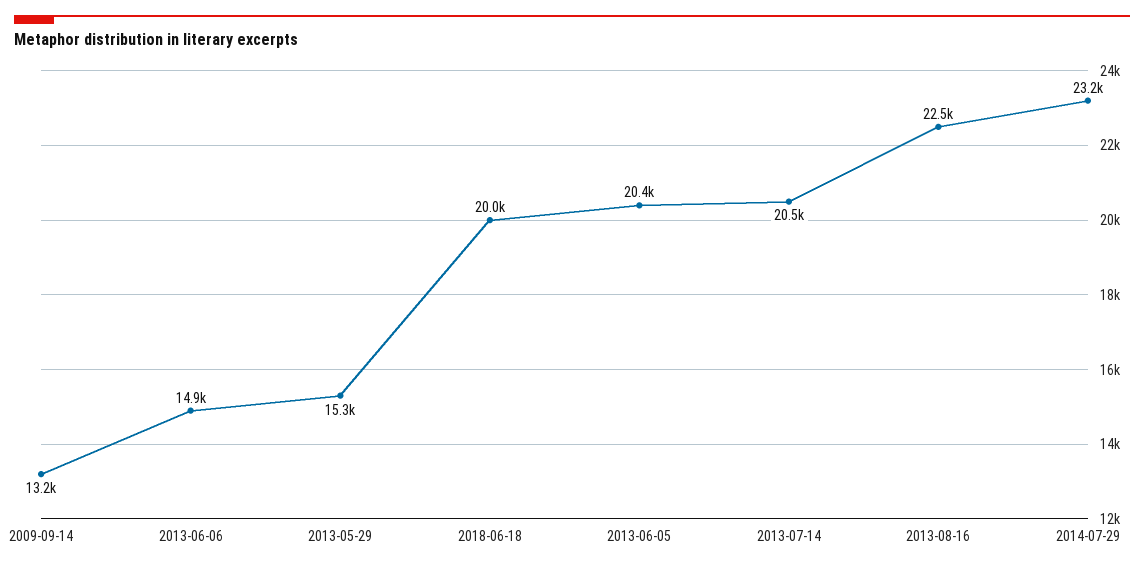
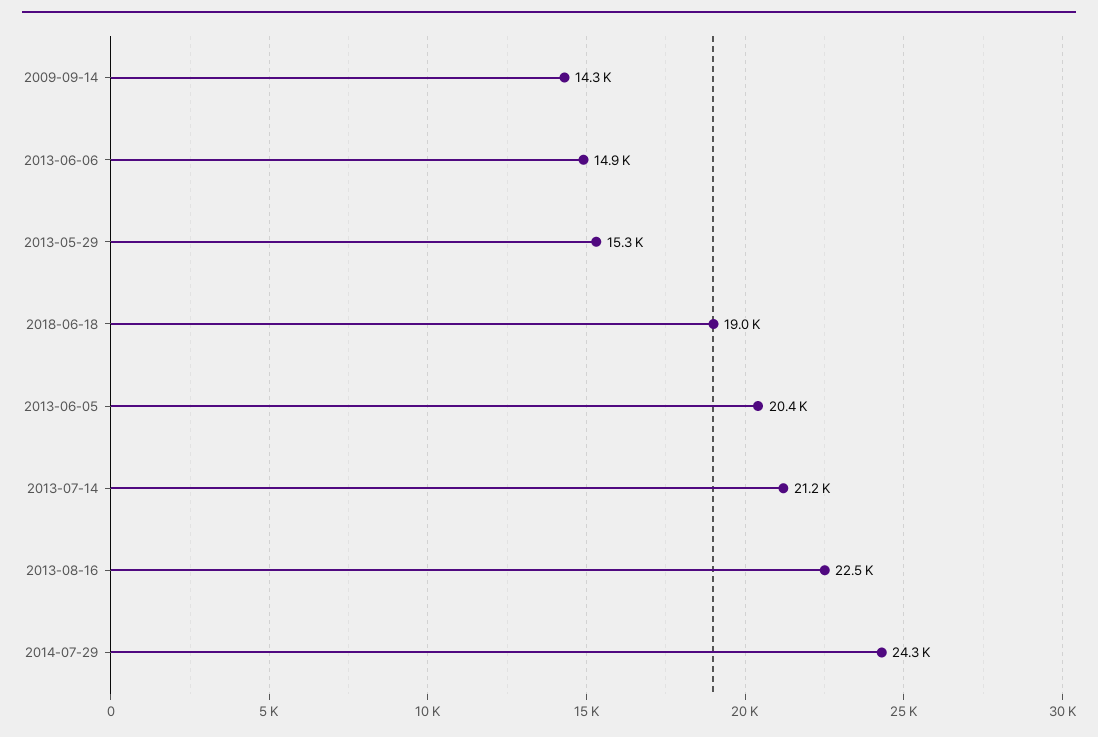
  {
-   "2009-09-14": 13200,
+   "2009-09-14": 14300,
    "2013-06-06": 14900,
    "2013-05-29": 15300,
-   "2018-06-18": 20000,
+   "2018-06-18": 19000,
    "2013-06-05": 20400,
-   "2013-07-14": 20500,
+   "2013-07-14": 21200,
    "2013-08-16": 22500,
-   "2014-07-29": 23200
+   "2014-07-29": 24300
  }

